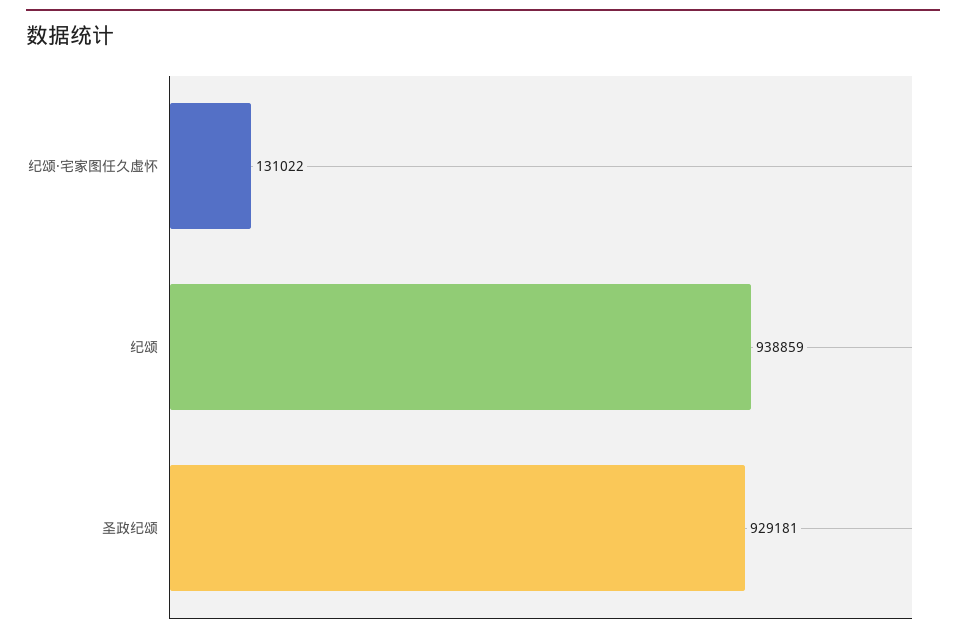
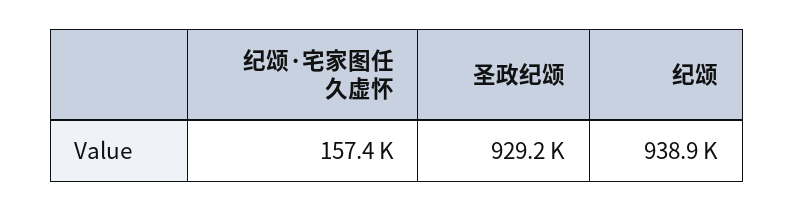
  {
-   "纪颂·宅家图任久虚怀": 131022,
+   "纪颂·宅家图任久虚怀": 157400,
    "纪颂": 938859,
    "圣政纪颂": 929181
  }

